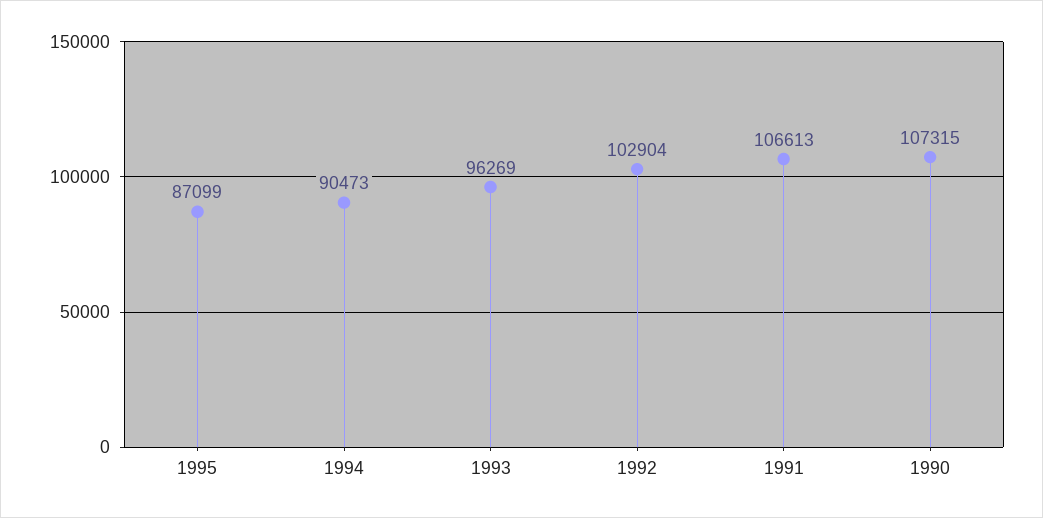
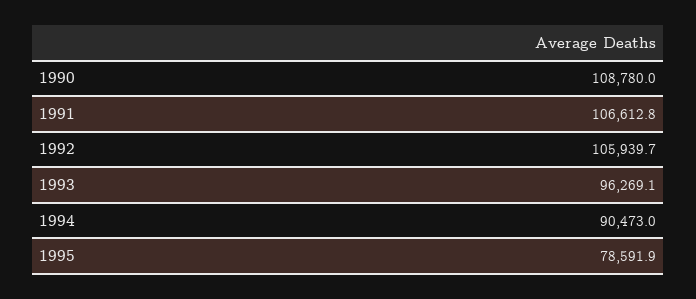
  {
-   "1995": 87099,
+   "1995": 78591.9,
    "1994": 90473,
    "1993": 96269.1,
-   "1992": 102904,
+   "1992": 105939.7,
    "1991": 106612.8,
-   "1990": 107315
+   "1990": 108780
  }

